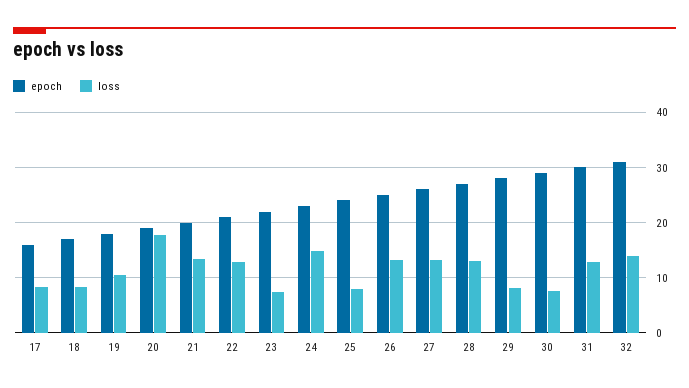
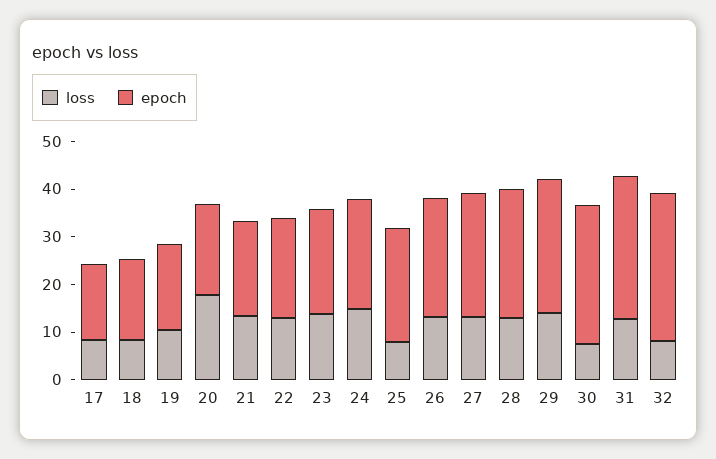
  {
    "epoch": {
      "17": 16,
      "18": 18,
      "19": 18,
      "20": 20,
      "21": 20,
      "22": 22,
      "23": 22,
      "24": 24,
      "25": 24,
      "26": 26,
      "27": 26,
      "28": 28,
      "29": 28,
      "30": 30,
      "31": 30,
      "32": 32
    },
    "loss": {
      "17": 8,
      "18": 8,
      "19": 10,
      "20": 18,
      "21": 14,
      "22": 12,
-     "23": 8,
+     "23": 14,
      "24": 14,
      "25": 8,
      "26": 14,
      "27": 14,
      "28": 14,
-     "29": 8,
+     "29": 14,
      "30": 8,
      "31": 12,
-     "32": 14
+     "32": 8
    }
  }

